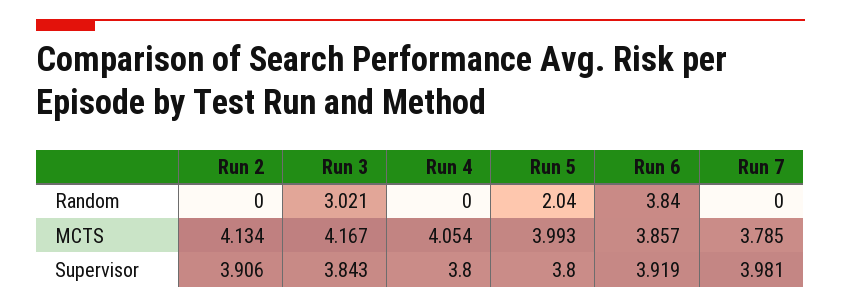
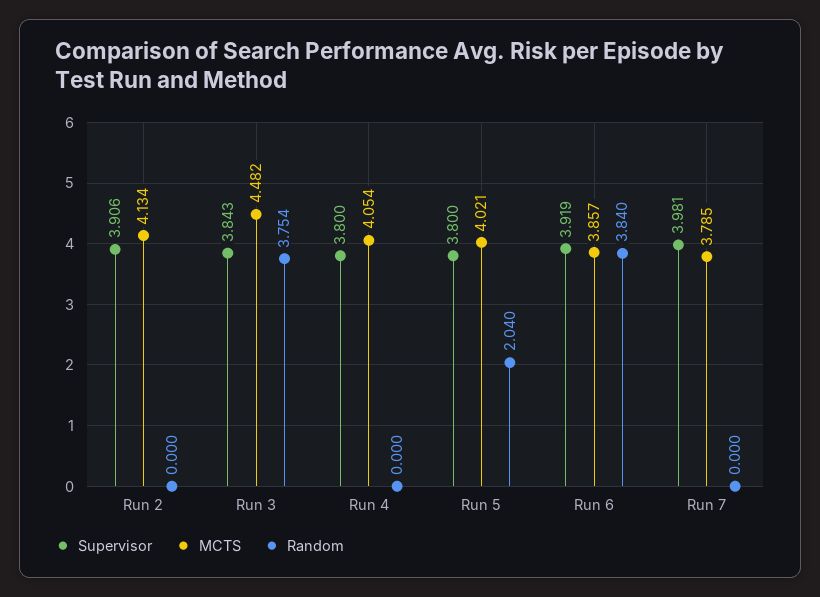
  {
    "Random": {
      "Run 2": 0,
-     "Run 3": 3.021,
+     "Run 3": 3.754,
      "Run 4": 0,
      "Run 5": 2.04,
      "Run 6": 3.84,
      "Run 7": 0
    },
    "MCTS": {
      "Run 2": 4.134,
-     "Run 3": 4.167,
+     "Run 3": 4.482,
      "Run 4": 4.054,
-     "Run 5": 3.993,
+     "Run 5": 4.021,
      "Run 6": 3.857,
      "Run 7": 3.785
    },
    "Supervisor": {
      "Run 2": 3.906,
      "Run 3": 3.843,
      "Run 4": 3.8,
      "Run 5": 3.8,
      "Run 6": 3.919,
      "Run 7": 3.981
    }
  }

